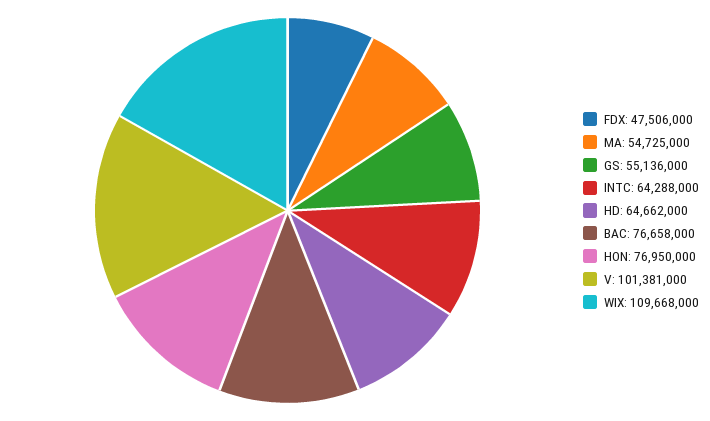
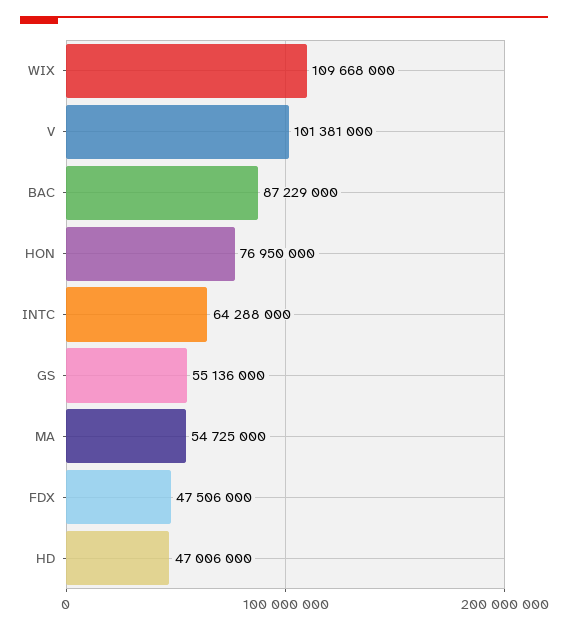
  {
    "FDX": 47506000,
    "MA": 54725000,
    "GS": 55136000,
    "INTC": 64288000,
-   "HD": 64662000,
+   "HD": 47006000,
-   "BAC": 76658000,
+   "BAC": 87229000,
    "HON": 76950000,
    "V": 101381000,
    "WIX": 109668000
  }

